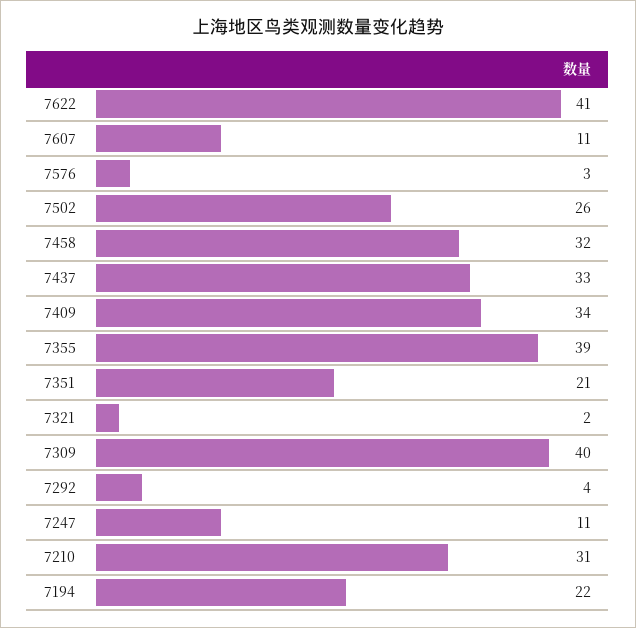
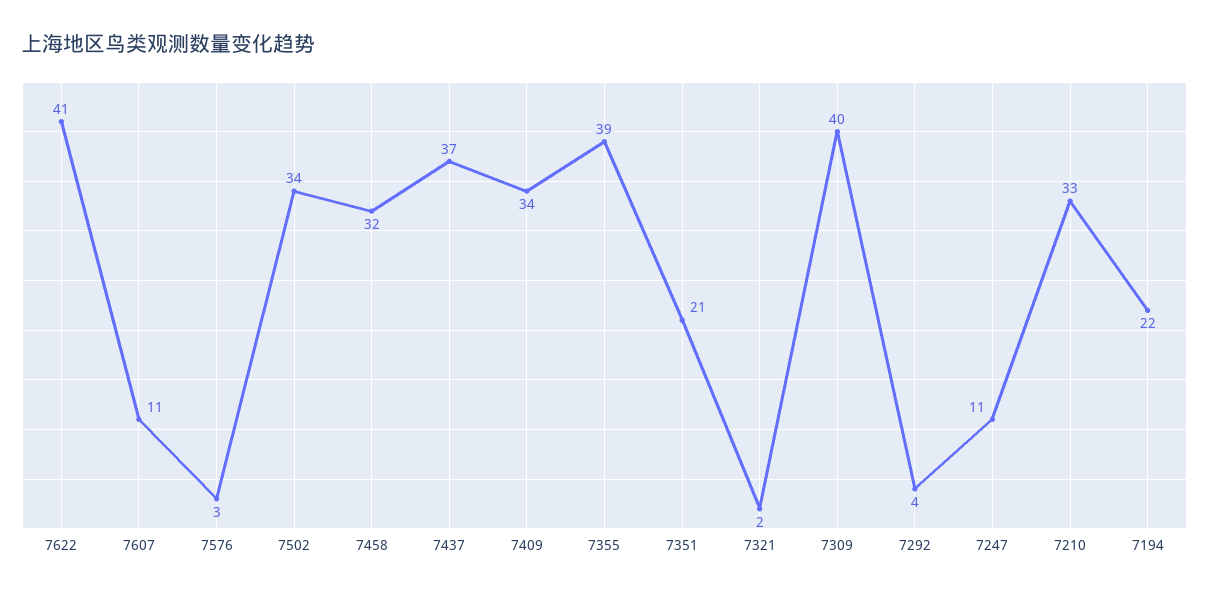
  {
    "7622": 41,
    "7607": 11,
    "7576": 3,
-   "7502": 26,
+   "7502": 34,
    "7458": 32,
-   "7437": 33,
+   "7437": 37,
    "7409": 34,
    "7355": 39,
    "7351": 21,
    "7321": 2,
    "7309": 40,
    "7292": 4,
    "7247": 11,
-   "7210": 31,
+   "7210": 33,
    "7194": 22
  }

